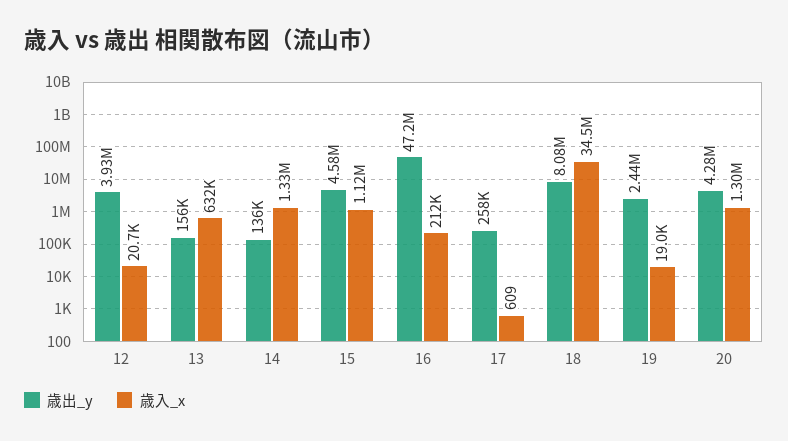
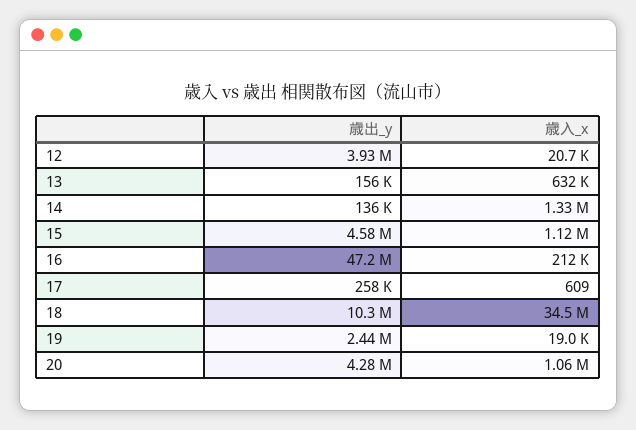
  {
    "歳出_y": {
      "12": 3930000,
      "13": 156000,
      "14": 136000,
      "15": 4580000,
      "16": 47200000,
      "17": 258000,
-     "18": 8080000,
+     "18": 10300000,
      "19": 2440000,
      "20": 4280000
    },
    "歳入_x": {
      "12": 20700,
      "13": 632000,
      "14": 1330000,
      "15": 1120000,
      "16": 212000,
      "17": 609,
      "18": 34500000,
      "19": 19000,
-     "20": 1300000
+     "20": 1060000
    }
  }

